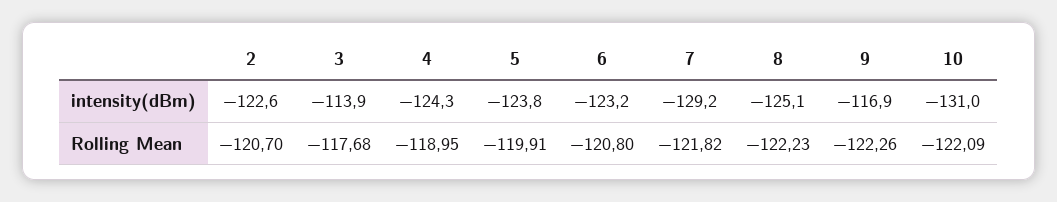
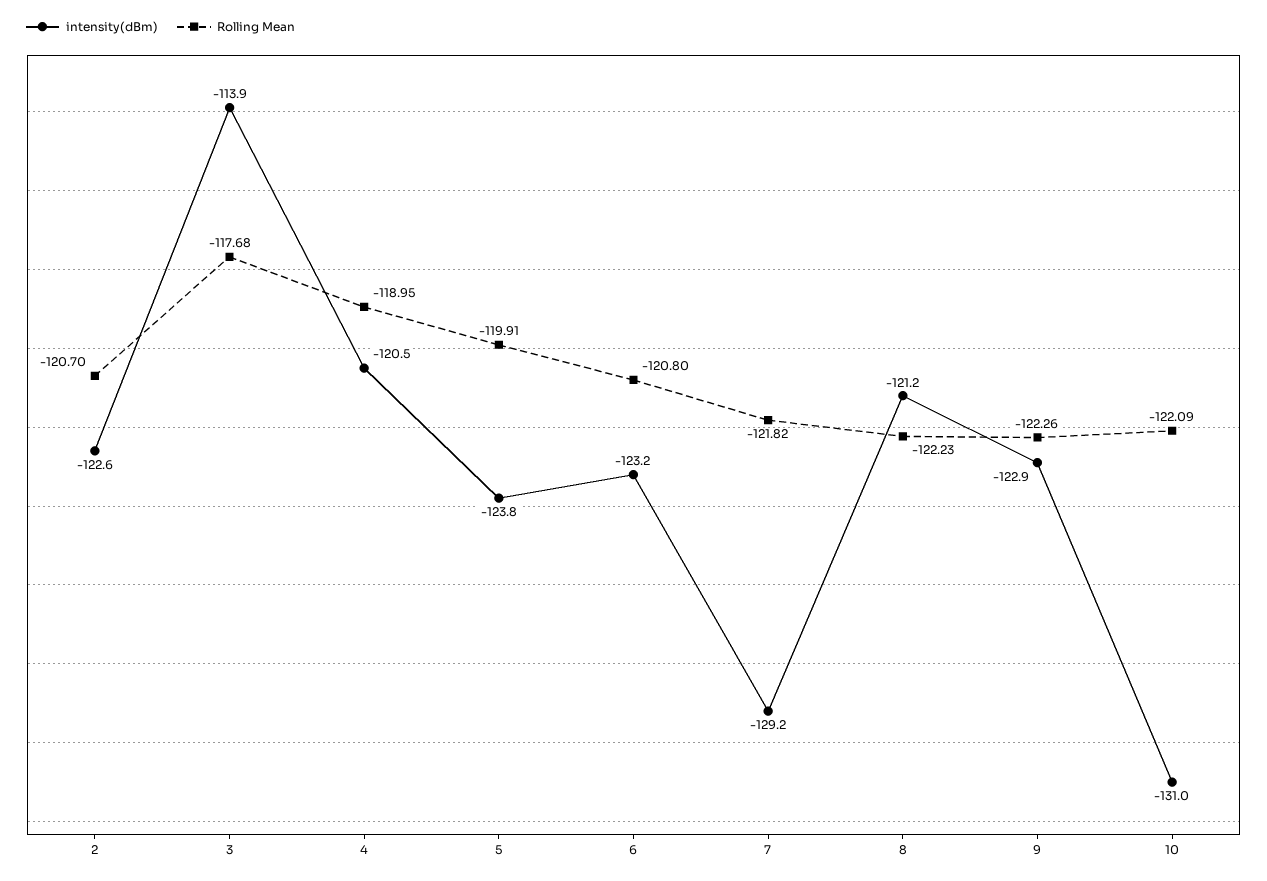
  {
    "intensity(dBm)": {
      "2": -122.6,
      "3": -113.9,
-     "4": -124.3,
+     "4": -120.5,
      "5": -123.8,
      "6": -123.2,
      "7": -129.2,
-     "8": -125.1,
+     "8": -121.2,
-     "9": -116.9,
+     "9": -122.9,
      "10": -131
    },
    "Rolling Mean": {
      "2": -120.7,
      "3": -117.68,
      "4": -118.95,
      "5": -119.91,
      "6": -120.8,
      "7": -121.82,
      "8": -122.23,
      "9": -122.26,
      "10": -122.09
    }
  }

